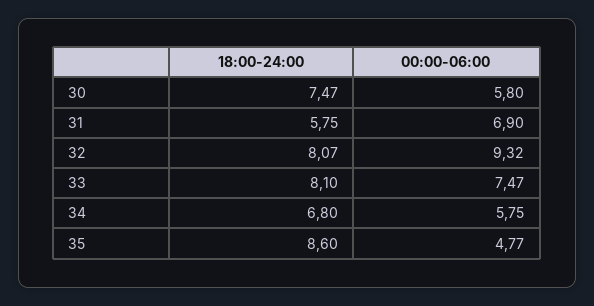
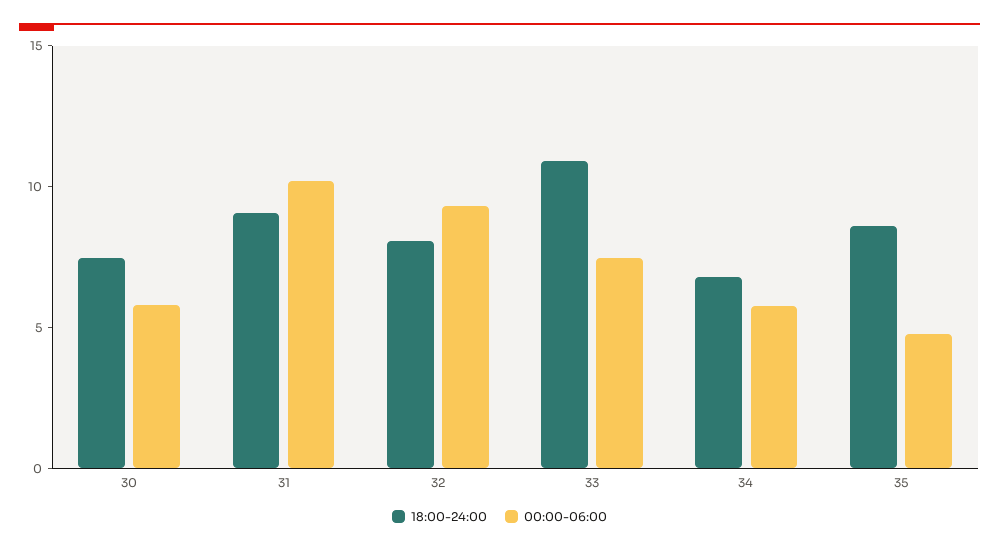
  {
    "18:00-24:00": {
      "30": 7.47,
-     "31": 5.75,
+     "31": 9,
      "32": 8.07,
-     "33": 8.1,
+     "33": 11,
      "34": 6.8,
      "35": 8.6
    },
    "00:00-06:00": {
      "30": 5.8,
-     "31": 6.9,
+     "31": 10,
      "32": 9.32,
      "33": 7.47,
      "34": 5.75,
      "35": 4.77
    }
  }

